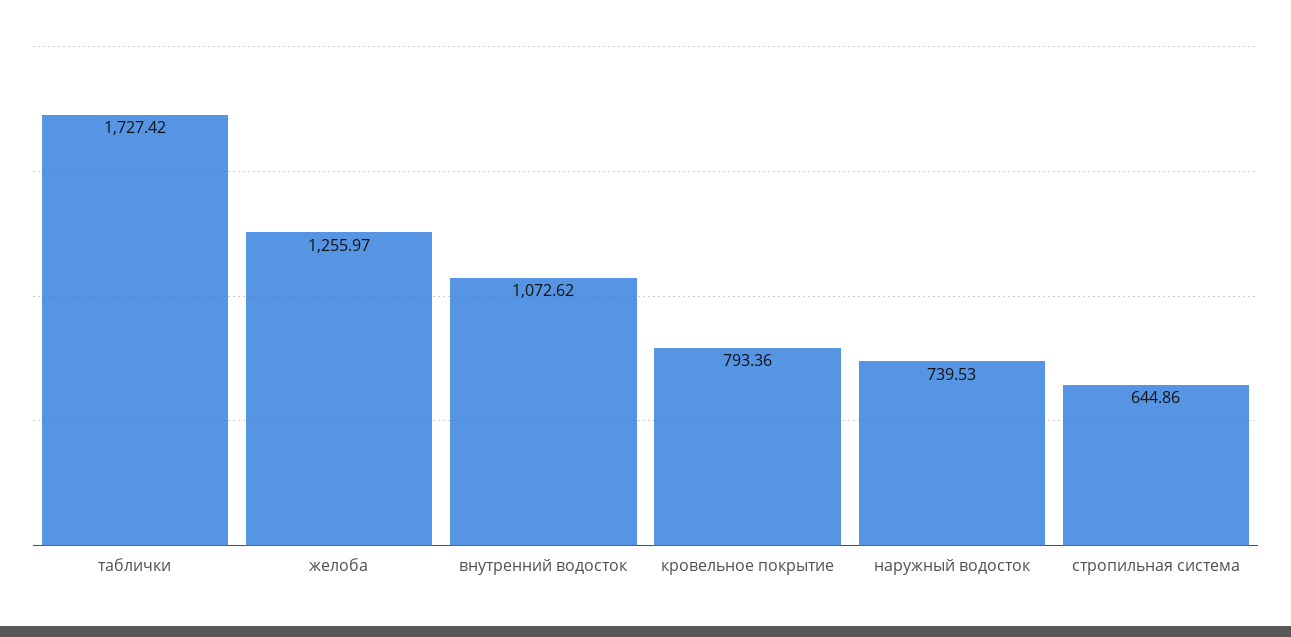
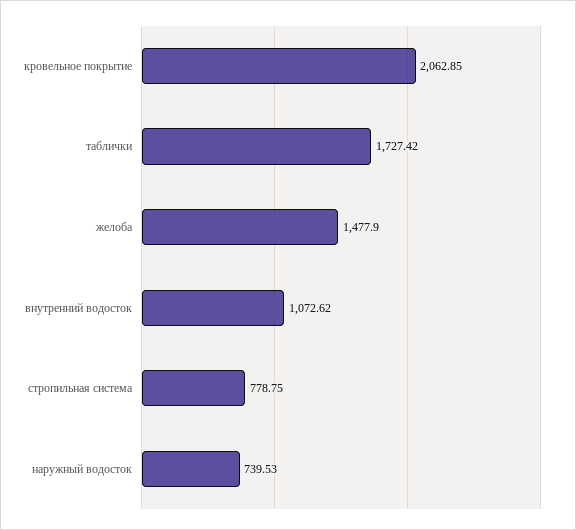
  {
    "таблички": 1727.42,
-   "желоба": 1255.97,
+   "желоба": 1477.9,
    "внутренний водосток": 1072.62,
-   "кровельное покрытие": 793.36,
+   "кровельное покрытие": 2062.85,
    "наружный водосток": 739.53,
-   "стропильная система": 644.86
+   "стропильная система": 778.75
  }

